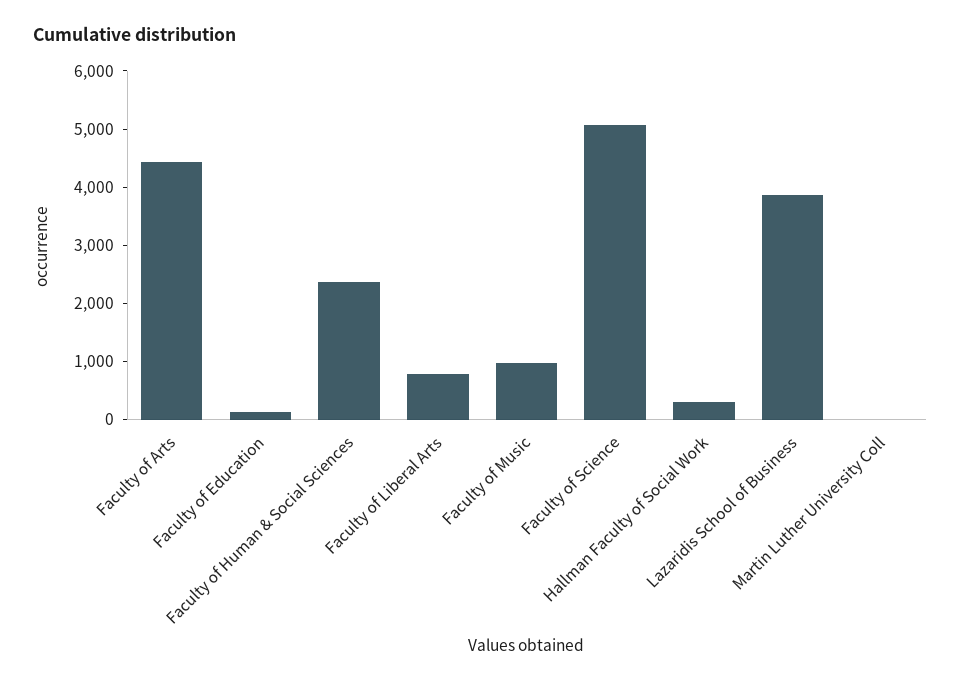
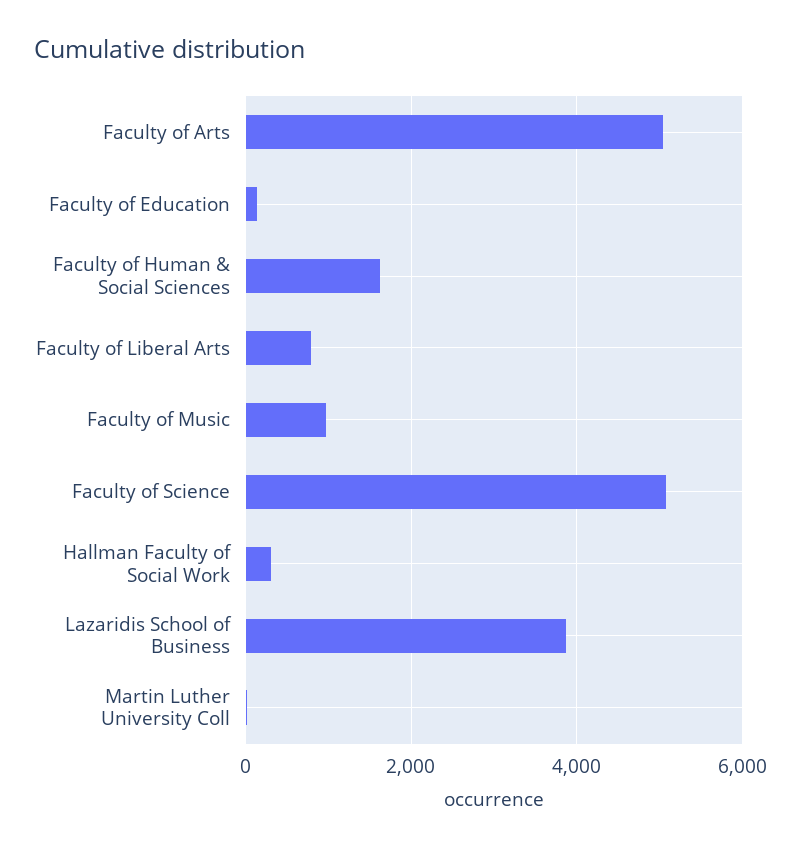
  {
-   "Faculty of Arts": 4400,
+   "Faculty of Arts": 5000,
    "Faculty of Education": 200,
-   "Faculty of Human & Social Sciences": 2400,
+   "Faculty of Human & Social Sciences": 1600,
    "Faculty of Liberal Arts": 800,
    "Faculty of Music": 1000,
    "Faculty of Science": 5000,
    "Hallman Faculty of Social Work": 400,
    "Lazaridis School of Business": 3800,
    "Martin Luther University Coll": 0
  }

